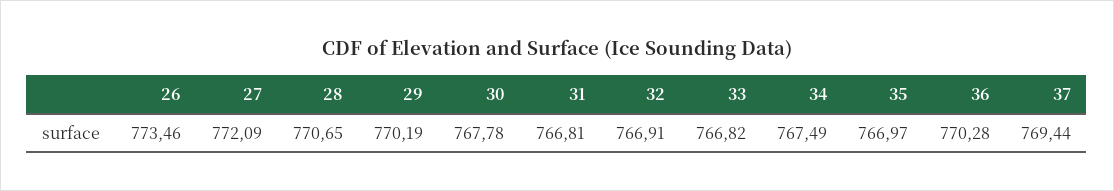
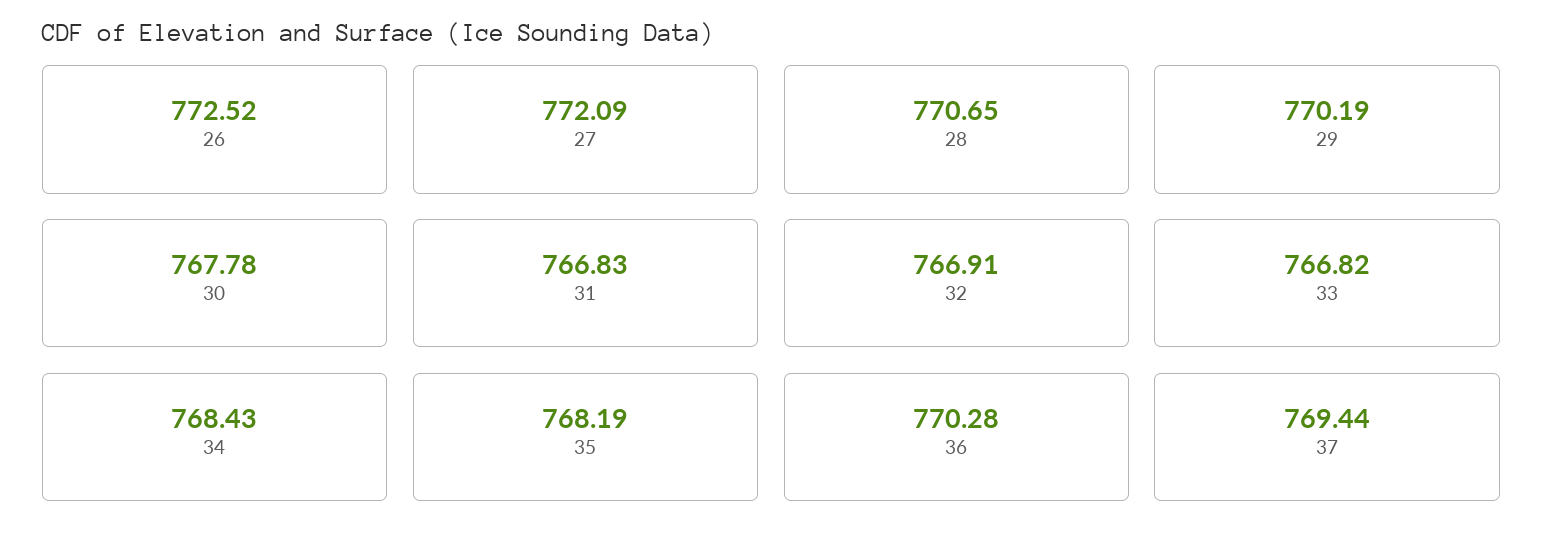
  {
-   "26": 773.46,
+   "26": 772.52,
    "27": 772.09,
    "28": 770.65,
    "29": 770.19,
    "30": 767.78,
-   "31": 766.81,
+   "31": 766.83,
    "32": 766.91,
    "33": 766.82,
-   "34": 767.49,
+   "34": 768.43,
-   "35": 766.97,
+   "35": 768.19,
    "36": 770.28,
    "37": 769.44
  }

